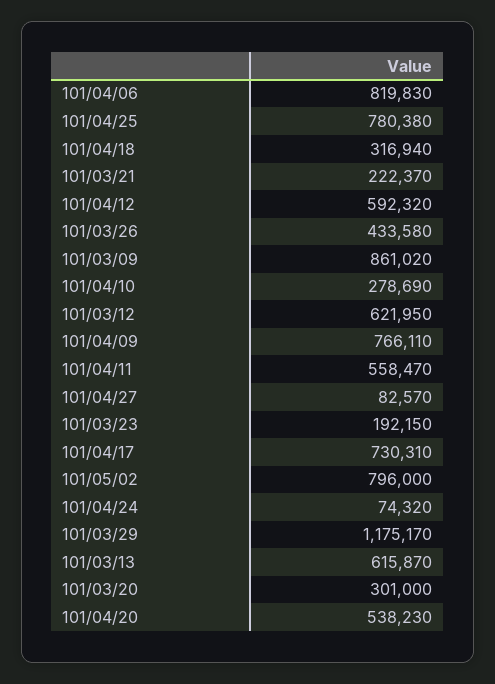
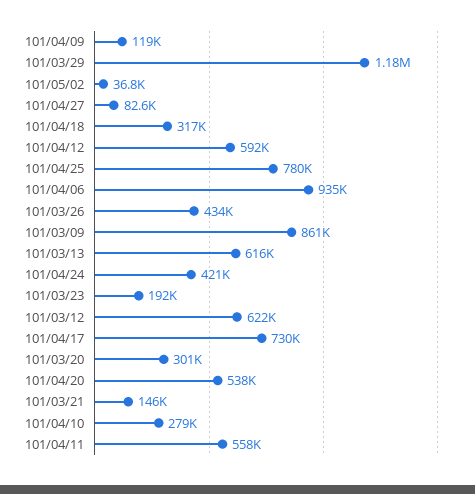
  {
-   "101/04/06": 819830,
+   "101/04/06": 935000,
    "101/04/25": 780380,
    "101/04/18": 316940,
-   "101/03/21": 222370,
+   "101/03/21": 146000,
    "101/04/12": 592320,
    "101/03/26": 433580,
    "101/03/09": 861020,
    "101/04/10": 278690,
    "101/03/12": 621950,
-   "101/04/09": 766110,
+   "101/04/09": 119000,
    "101/04/11": 558470,
    "101/04/27": 82570,
    "101/03/23": 192150,
    "101/04/17": 730310,
-   "101/05/02": 796000,
+   "101/05/02": 36800,
-   "101/04/24": 74320,
+   "101/04/24": 421000,
    "101/03/29": 1175170,
    "101/03/13": 615870,
    "101/03/20": 301000,
    "101/04/20": 538230
  }

